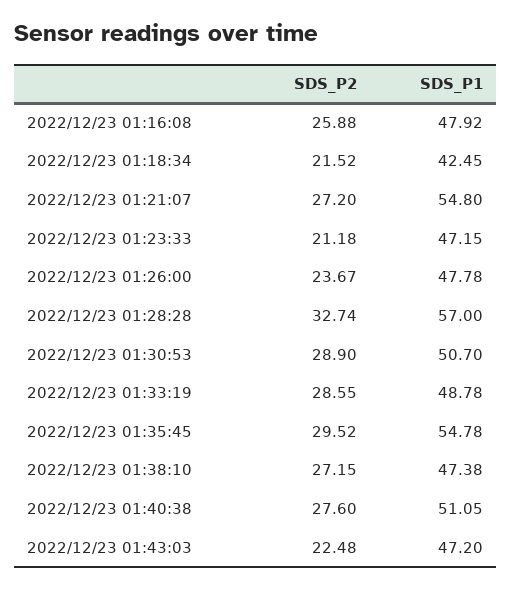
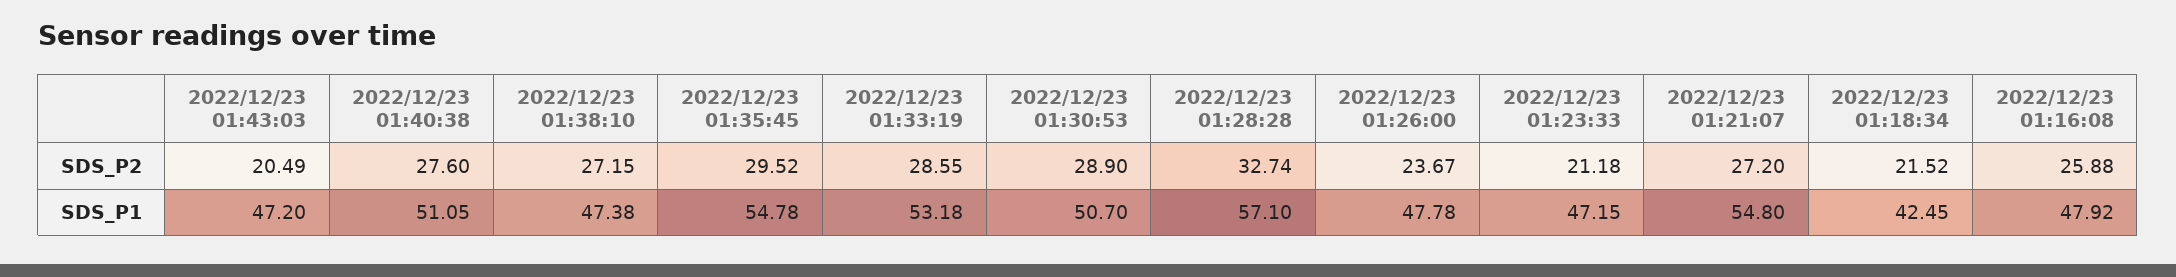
  {
    "SDS_P2": {
      "2022/12/23 01:16:08": 25.88,
      "2022/12/23 01:18:34": 21.52,
      "2022/12/23 01:21:07": 27.2,
      "2022/12/23 01:23:33": 21.18,
      "2022/12/23 01:26:00": 23.67,
      "2022/12/23 01:28:28": 32.74,
      "2022/12/23 01:30:53": 28.9,
      "2022/12/23 01:33:19": 28.55,
      "2022/12/23 01:35:45": 29.52,
      "2022/12/23 01:38:10": 27.15,
      "2022/12/23 01:40:38": 27.6,
-     "2022/12/23 01:43:03": 22.48
+     "2022/12/23 01:43:03": 20.49
    },
    "SDS_P1": {
      "2022/12/23 01:16:08": 47.92,
      "2022/12/23 01:18:34": 42.45,
      "2022/12/23 01:21:07": 54.8,
      "2022/12/23 01:23:33": 47.15,
      "2022/12/23 01:26:00": 47.78,
-     "2022/12/23 01:28:28": 57,
+     "2022/12/23 01:28:28": 57.1,
      "2022/12/23 01:30:53": 50.7,
-     "2022/12/23 01:33:19": 48.78,
+     "2022/12/23 01:33:19": 53.18,
      "2022/12/23 01:35:45": 54.78,
      "2022/12/23 01:38:10": 47.38,
      "2022/12/23 01:40:38": 51.05,
      "2022/12/23 01:43:03": 47.2
    }
  }

